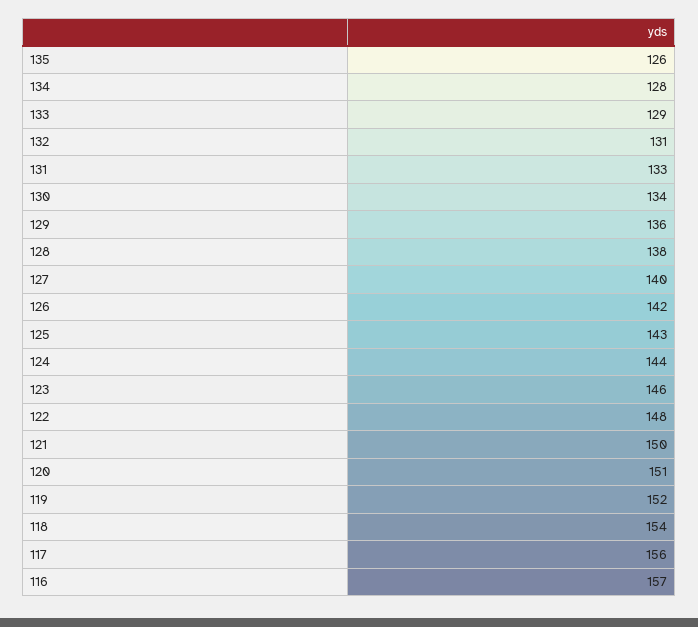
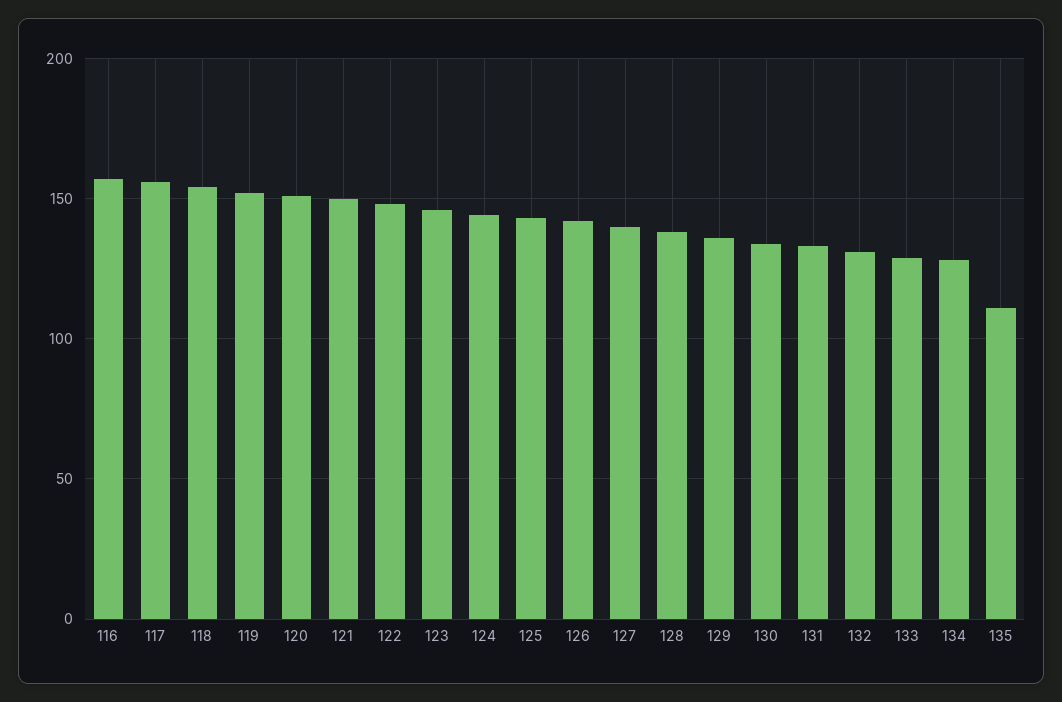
  {
-   "135": 126,
+   "135": 110,
    "134": 128,
    "133": 129,
    "132": 131,
    "131": 133,
    "130": 134,
    "129": 136,
    "128": 138,
    "127": 140,
    "126": 142,
    "125": 143,
    "124": 144,
    "123": 146,
    "122": 148,
    "121": 150,
    "120": 151,
    "119": 152,
    "118": 154,
    "117": 156,
    "116": 157
  }

